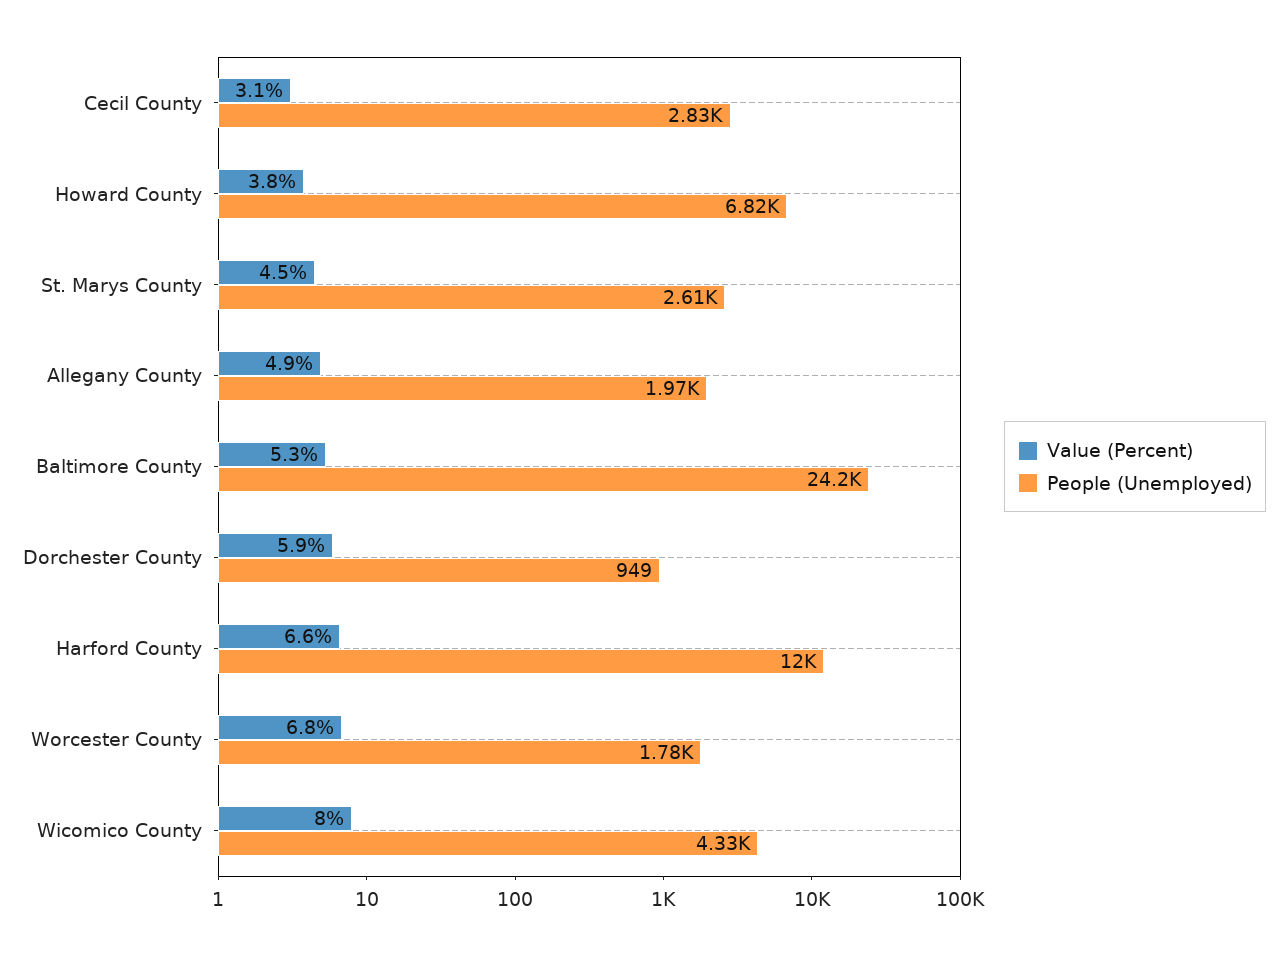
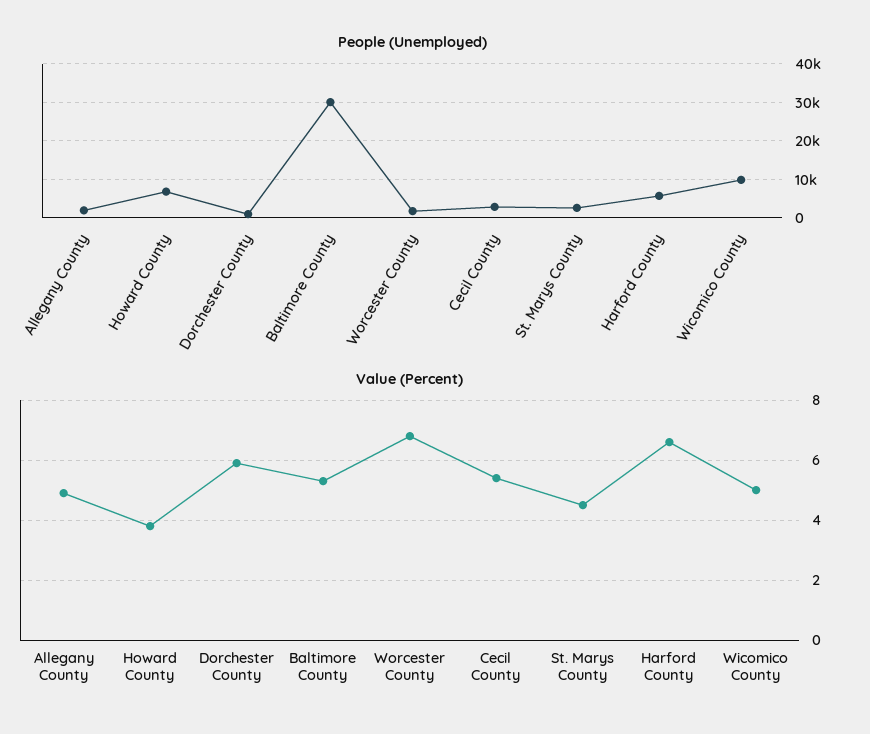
  {
    "Value (Percent)": {
-     "Cecil County": 3.1,
+     "Cecil County": 5.5,
      "Howard County": 3.8,
      "St. Marys County": 4.5,
      "Allegany County": 4.9,
      "Baltimore County": 5.3,
      "Dorchester County": 5.9,
      "Harford County": 6.6,
      "Worcester County": 6.8,
-     "Wicomico County": 8
+     "Wicomico County": 5
    },
    "People (Unemployed)": {
      "Cecil County": 2830,
      "Howard County": 6820,
      "St. Marys County": 2610,
      "Allegany County": 1970,
-     "Baltimore County": 24200,
+     "Baltimore County": 30000,
      "Dorchester County": 949,
-     "Harford County": 12000,
+     "Harford County": 6000,
      "Worcester County": 1780,
-     "Wicomico County": 4330
+     "Wicomico County": 10000
    }
  }

